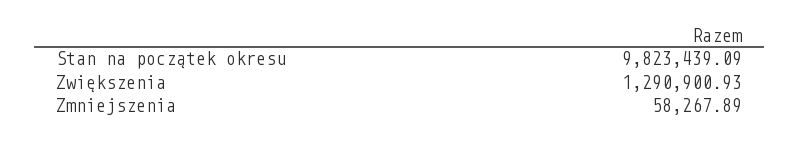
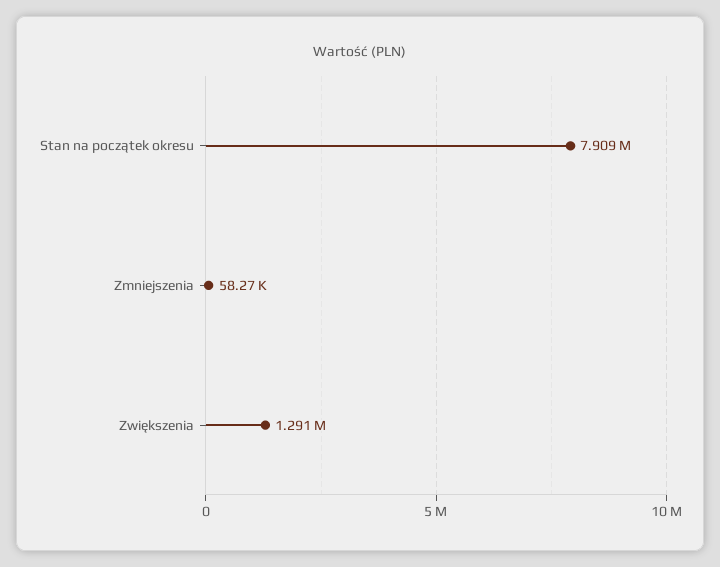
  {
-   "Stan na początek okresu": 9823439.09,
+   "Stan na początek okresu": 7909000,
    "Zwiększenia": 1290900.93,
    "Zmniejszenia": 58267.89
  }

